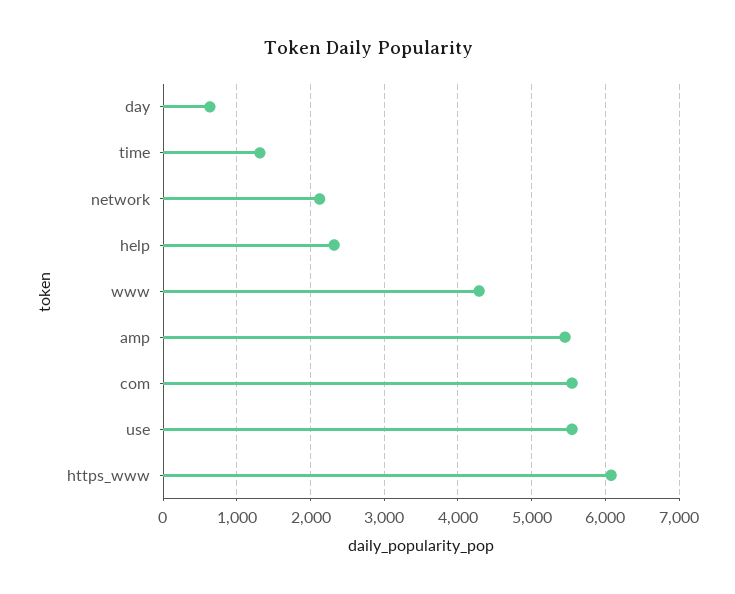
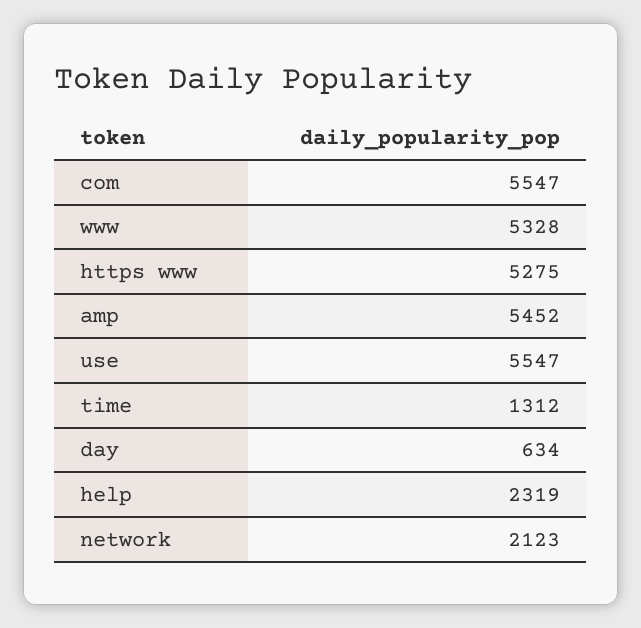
  {
    "day": 634,
    "time": 1312,
    "network": 2123,
    "help": 2319,
-   "www": 4300,
+   "www": 5328,
    "amp": 5452,
    "com": 5547,
    "use": 5547,
-   "https_www": 6100
+   "https_www": 5275
  }

